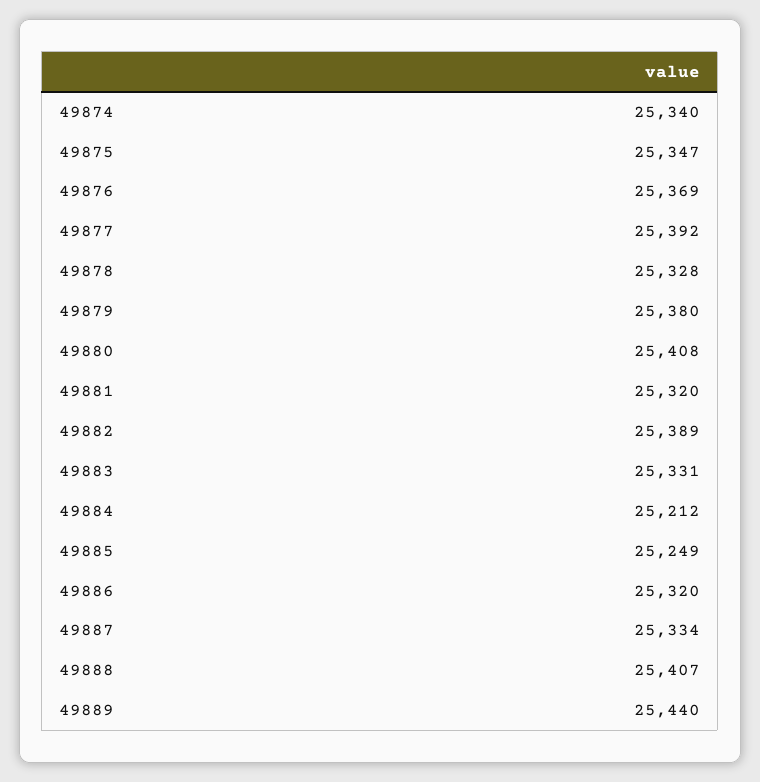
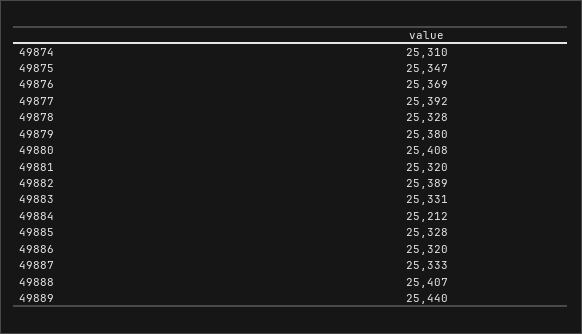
  {
-   "49874": 25340,
+   "49874": 25310,
    "49875": 25347,
    "49876": 25369,
    "49877": 25392,
    "49878": 25328,
    "49879": 25380,
    "49880": 25408,
    "49881": 25320,
    "49882": 25389,
    "49883": 25331,
    "49884": 25212,
-   "49885": 25249,
+   "49885": 25328,
    "49886": 25320,
-   "49887": 25334,
+   "49887": 25333,
    "49888": 25407,
    "49889": 25440
  }

